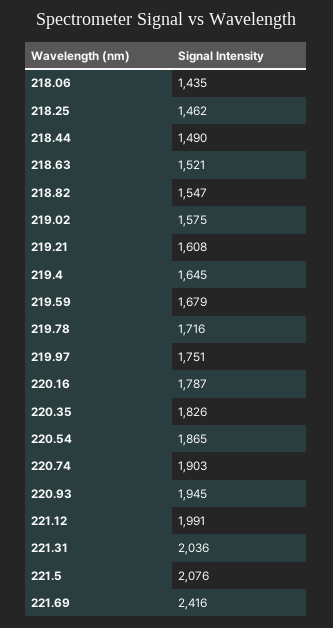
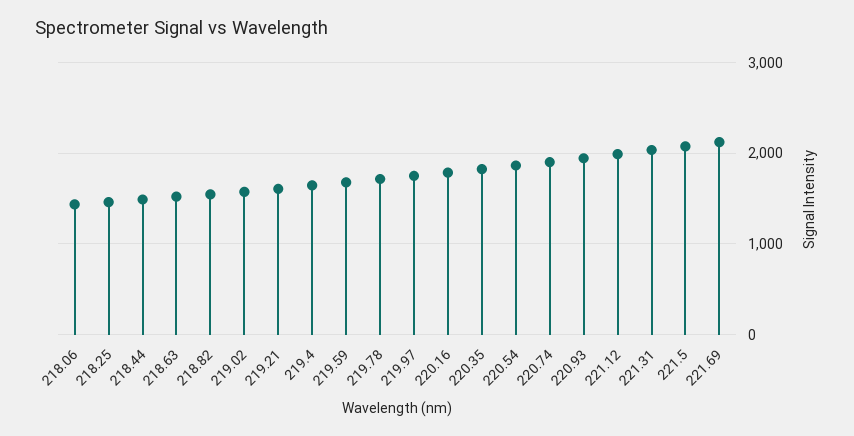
  {
    "218.06": 1435,
    "218.25": 1462,
    "218.44": 1490,
    "218.63": 1521,
    "218.82": 1547,
    "219.02": 1575,
    "219.21": 1608,
    "219.4": 1645,
    "219.59": 1679,
    "219.78": 1716,
    "219.97": 1751,
    "220.16": 1787,
    "220.35": 1826,
    "220.54": 1865,
    "220.74": 1903,
    "220.93": 1945,
    "221.12": 1991,
    "221.31": 2036,
    "221.5": 2076,
-   "221.69": 2416
+   "221.69": 2100
  }

